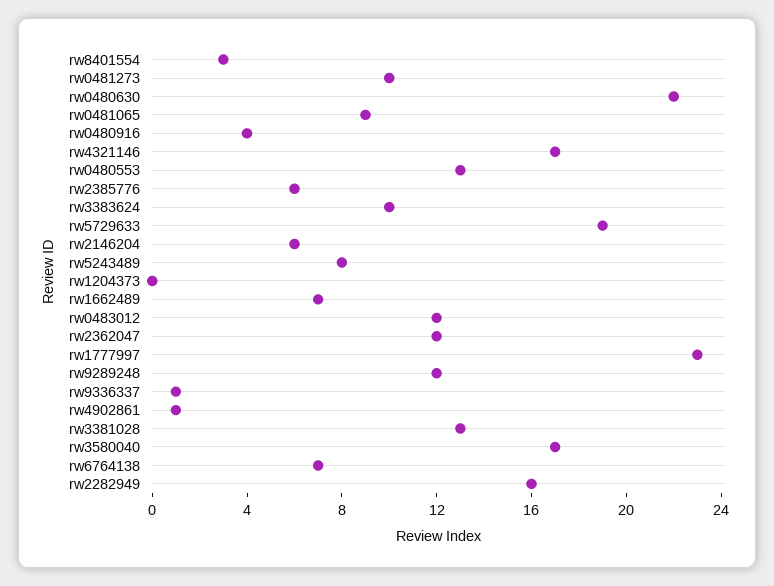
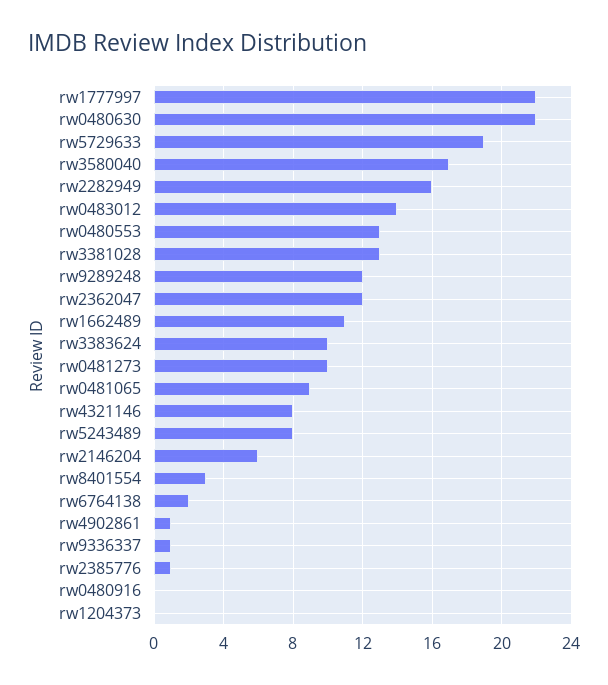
  {
    "rw8401554": 3,
    "rw0481273": 10,
    "rw0480630": 22,
    "rw0481065": 9,
-   "rw0480916": 4,
+   "rw0480916": 0,
-   "rw4321146": 17,
+   "rw4321146": 8,
    "rw0480553": 13,
-   "rw2385776": 6,
+   "rw2385776": 1,
    "rw3383624": 10,
    "rw5729633": 19,
    "rw2146204": 6,
    "rw5243489": 8,
    "rw1204373": 0,
-   "rw1662489": 7,
+   "rw1662489": 11,
-   "rw0483012": 12,
+   "rw0483012": 14,
    "rw2362047": 12,
-   "rw1777997": 23,
+   "rw1777997": 22,
    "rw9289248": 12,
    "rw9336337": 1,
    "rw4902861": 1,
    "rw3381028": 13,
    "rw3580040": 17,
-   "rw6764138": 7,
+   "rw6764138": 2,
    "rw2282949": 16
  }

